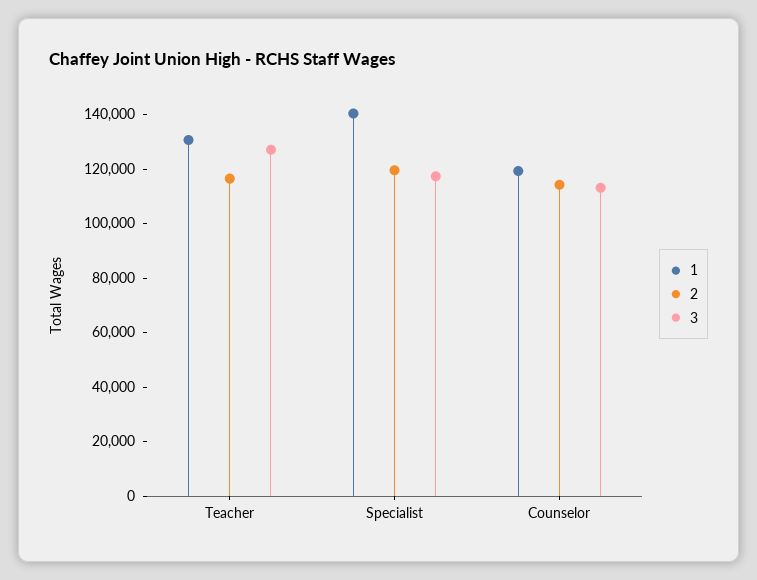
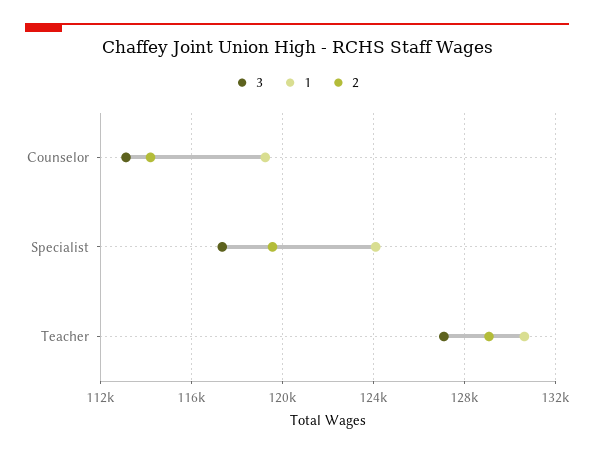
  {
    "1": {
      "Teacher": 130500,
-     "Specialist": 140000,
+     "Specialist": 124000,
      "Counselor": 119500
    },
    "2": {
-     "Teacher": 115000,
+     "Teacher": 129000,
      "Specialist": 119500,
      "Counselor": 114000
    },
    "3": {
      "Teacher": 127000,
      "Specialist": 117500,
      "Counselor": 113000
    }
  }

